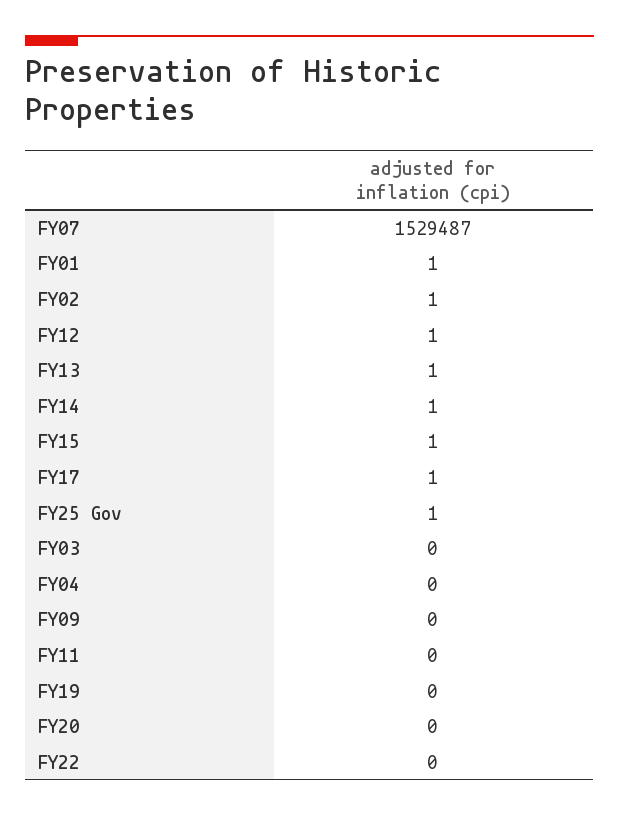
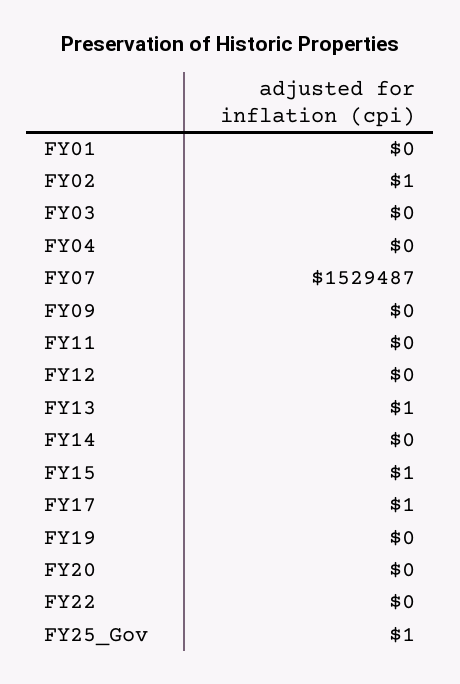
  {
    "FY07": 1529487,
-   "FY01": 1,
+   "FY01": 0,
    "FY02": 1,
-   "FY12": 1,
+   "FY12": 0,
    "FY13": 1,
-   "FY14": 1,
+   "FY14": 0,
    "FY15": 1,
    "FY17": 1,
    "FY25 Gov": 1,
    "FY03": 0,
    "FY04": 0,
    "FY09": 0,
    "FY11": 0,
    "FY19": 0,
    "FY20": 0,
    "FY22": 0
  }

